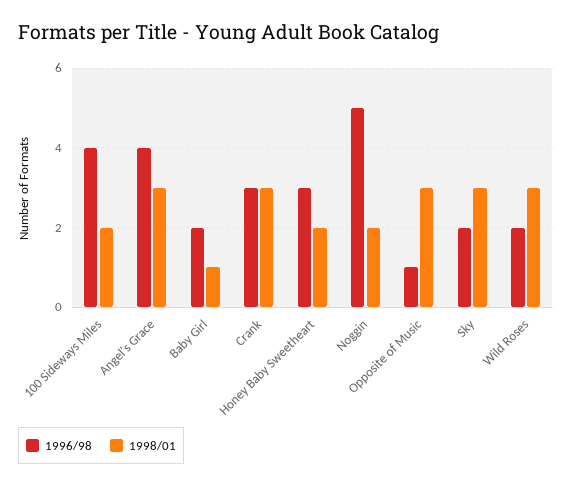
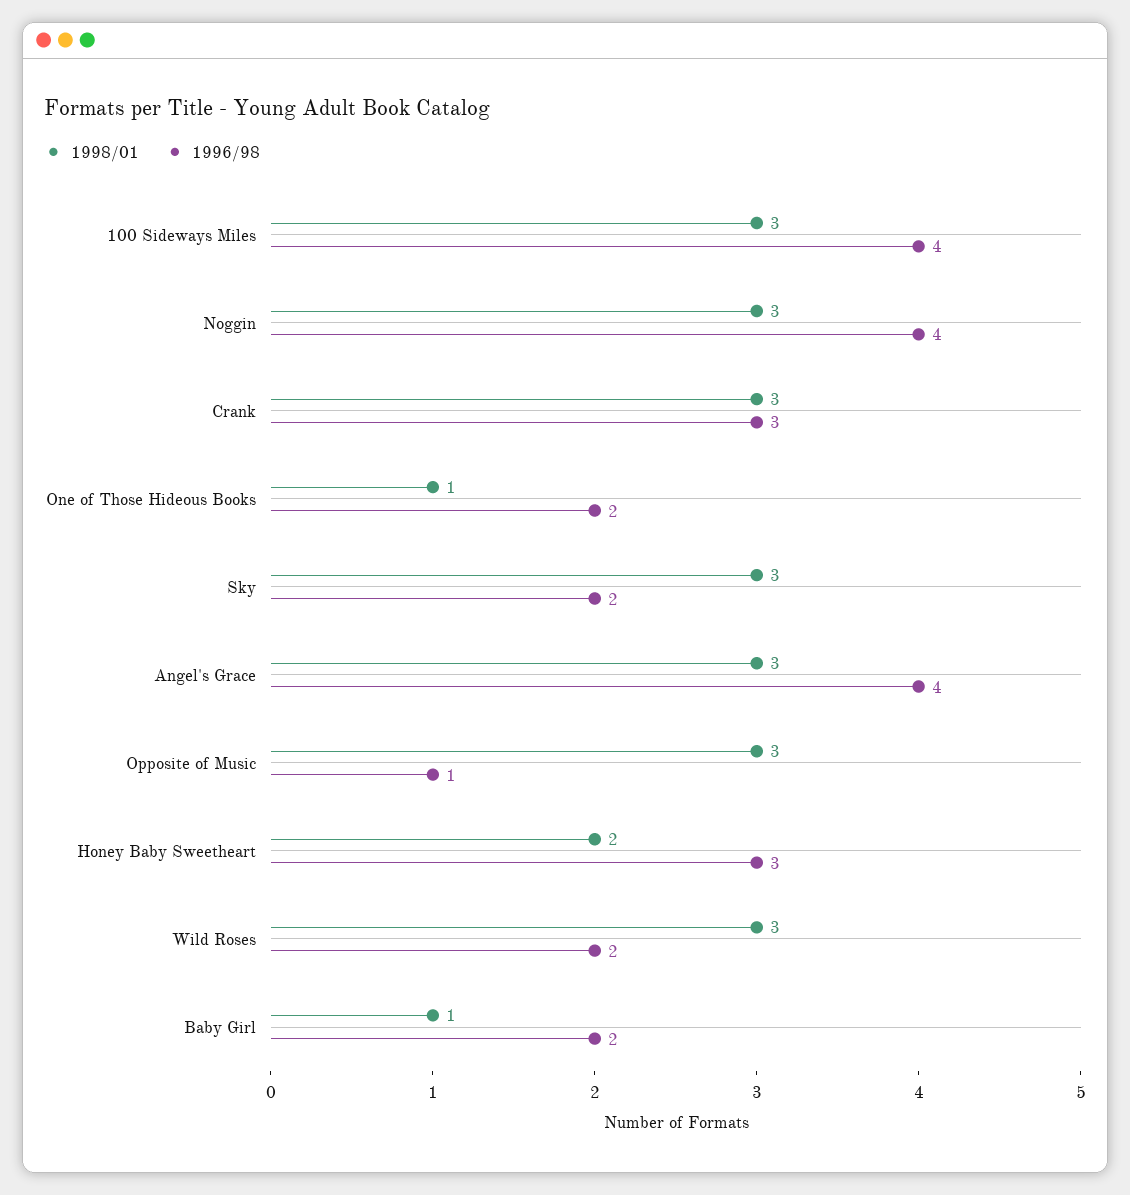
  {
    "1996/98": {
      "100 Sideways Miles": 4,
      "Angel's Grace": 4,
      "Baby Girl": 2,
      "Crank": 3,
      "Honey Baby Sweetheart": 3,
-     "Noggin": 5,
+     "Noggin": 4,
      "Opposite of Music": 1,
      "Sky": 2,
-     "Wild Roses": 2
+     "Wild Roses": 2,
+     "One of Those Hideous Books": 2
    },
    "1998/01": {
-     "100 Sideways Miles": 2,
+     "100 Sideways Miles": 3,
      "Angel's Grace": 3,
      "Baby Girl": 1,
      "Crank": 3,
      "Honey Baby Sweetheart": 2,
-     "Noggin": 2,
+     "Noggin": 3,
      "Opposite of Music": 3,
      "Sky": 3,
-     "Wild Roses": 3
+     "Wild Roses": 3,
+     "One of Those Hideous Books": 1
    }
  }

